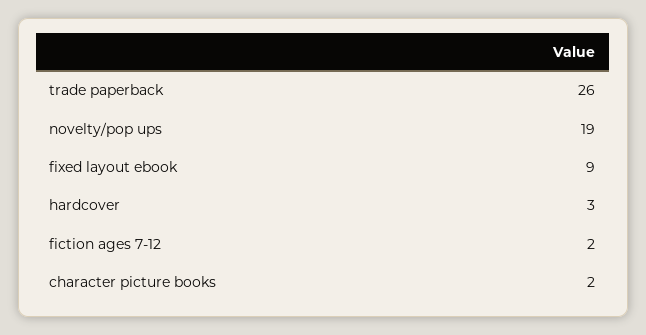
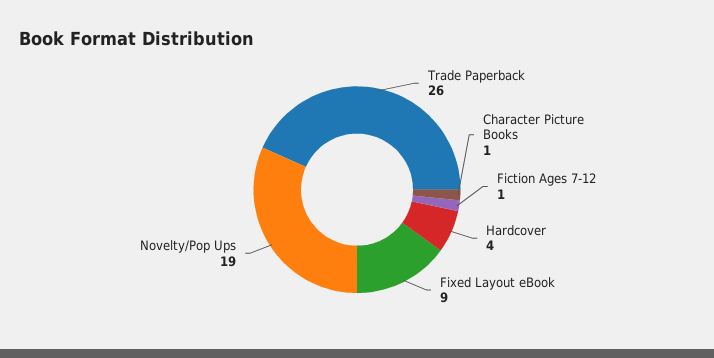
  {
    "trade paperback": 26,
    "novelty/pop ups": 19,
    "fixed layout ebook": 9,
-   "hardcover": 3,
+   "hardcover": 4,
-   "fiction ages 7-12": 2,
+   "fiction ages 7-12": 1,
-   "character picture books": 2
+   "character picture books": 1
  }

